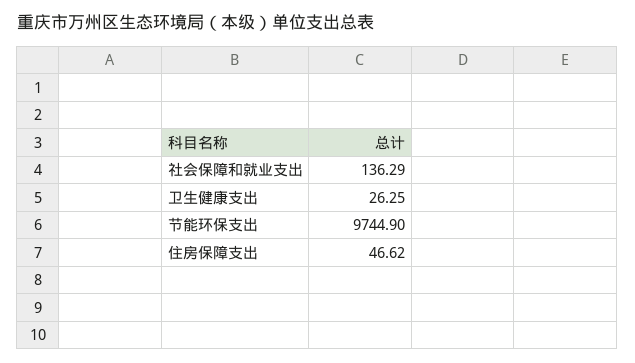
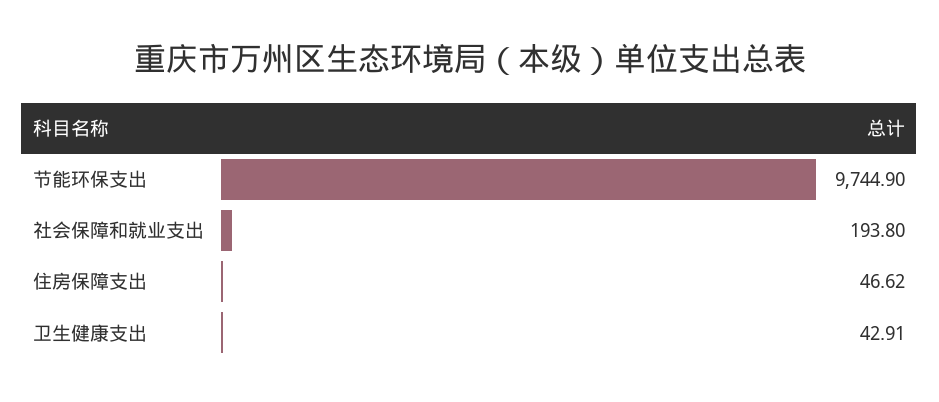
  {
-   "社会保障和就业支出": 136.29,
+   "社会保障和就业支出": 193.8,
-   "卫生健康支出": 26.25,
+   "卫生健康支出": 42.91,
    "节能环保支出": 9744.9,
    "住房保障支出": 46.62
  }

